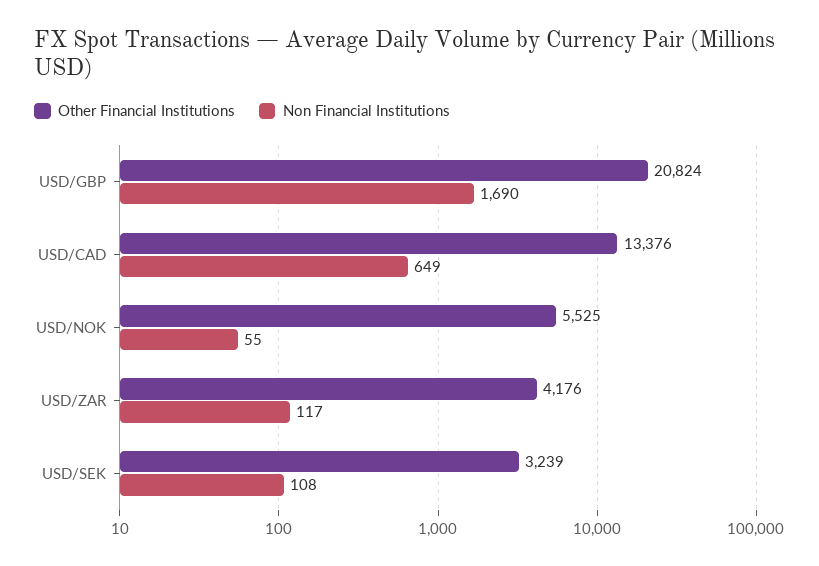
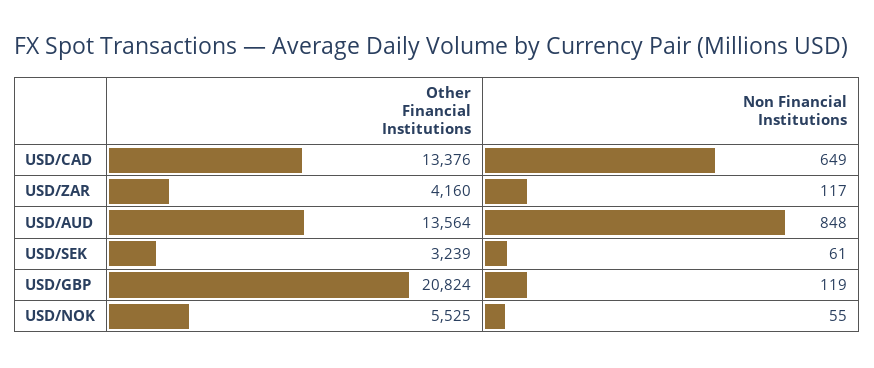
  {
    "Other Financial Institutions": {
      "USD/GBP": 20824,
      "USD/CAD": 13376,
      "USD/NOK": 5525,
-     "USD/ZAR": 4176,
+     "USD/ZAR": 4160,
-     "USD/SEK": 3239
+     "USD/SEK": 3239,
+     "USD/AUD": 13564
    },
    "Non Financial Institutions": {
-     "USD/GBP": 1690,
+     "USD/GBP": 119,
      "USD/CAD": 649,
      "USD/NOK": 55,
      "USD/ZAR": 117,
-     "USD/SEK": 108
+     "USD/SEK": 61,
+     "USD/AUD": 848
    }
  }

